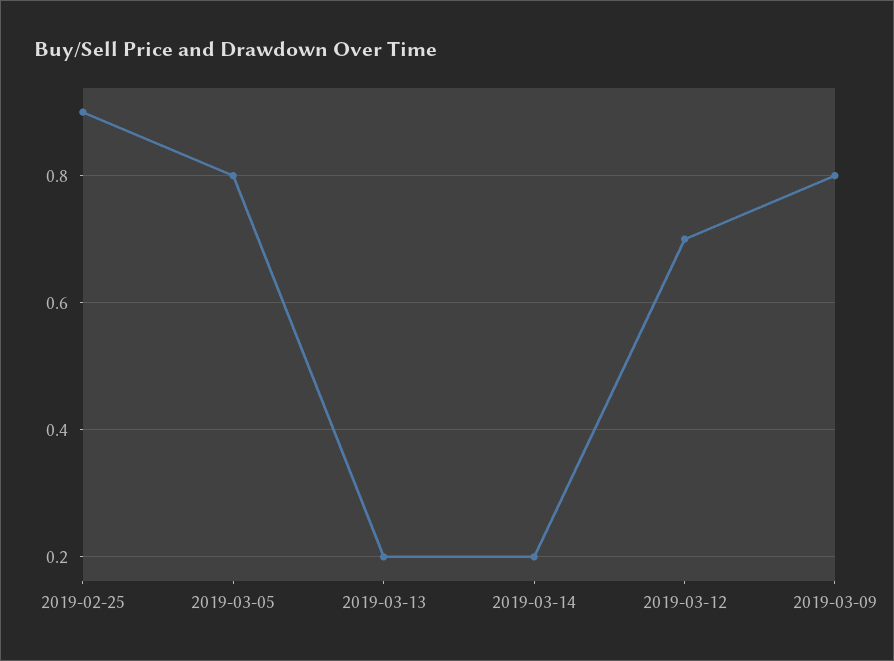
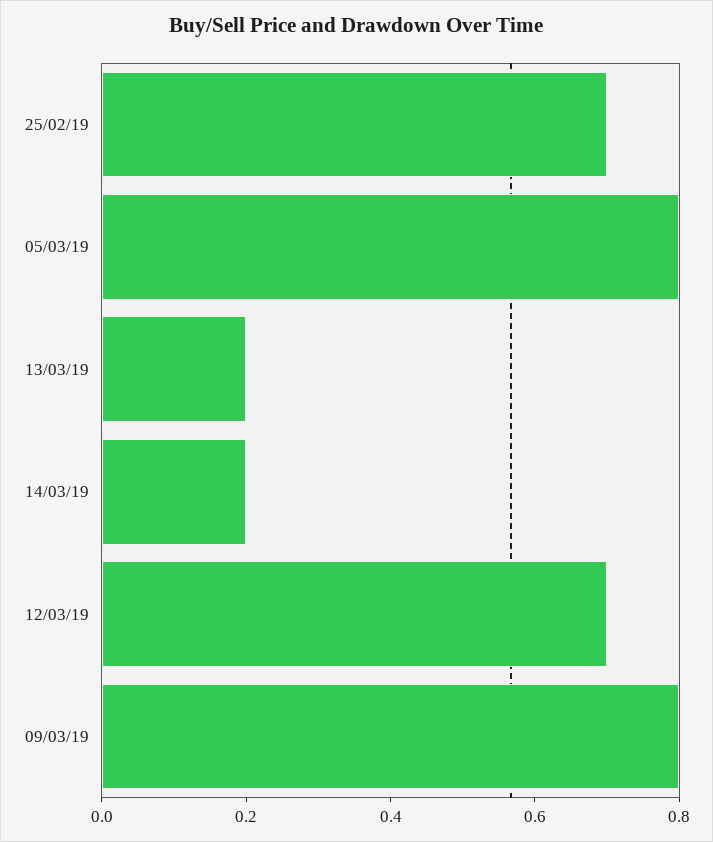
  {
-   "2019-02-25": 0.9,
+   "2019-02-25": 0.7,
    "2019-03-05": 0.8,
    "2019-03-13": 0.2,
    "2019-03-14": 0.2,
    "2019-03-12": 0.7,
    "2019-03-09": 0.8
  }

